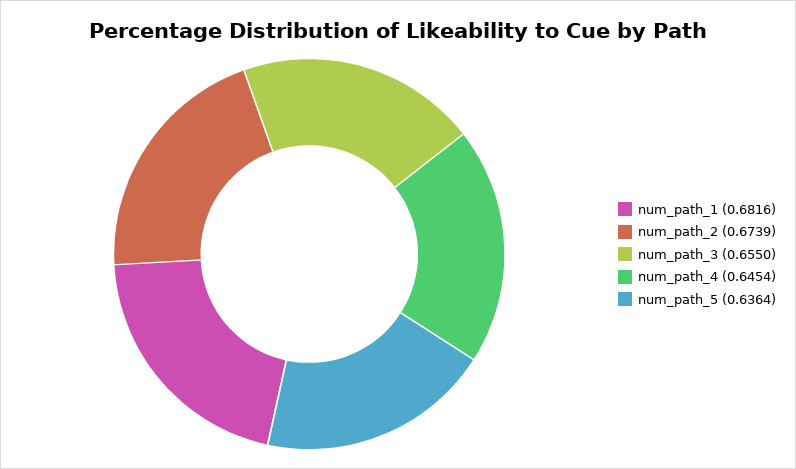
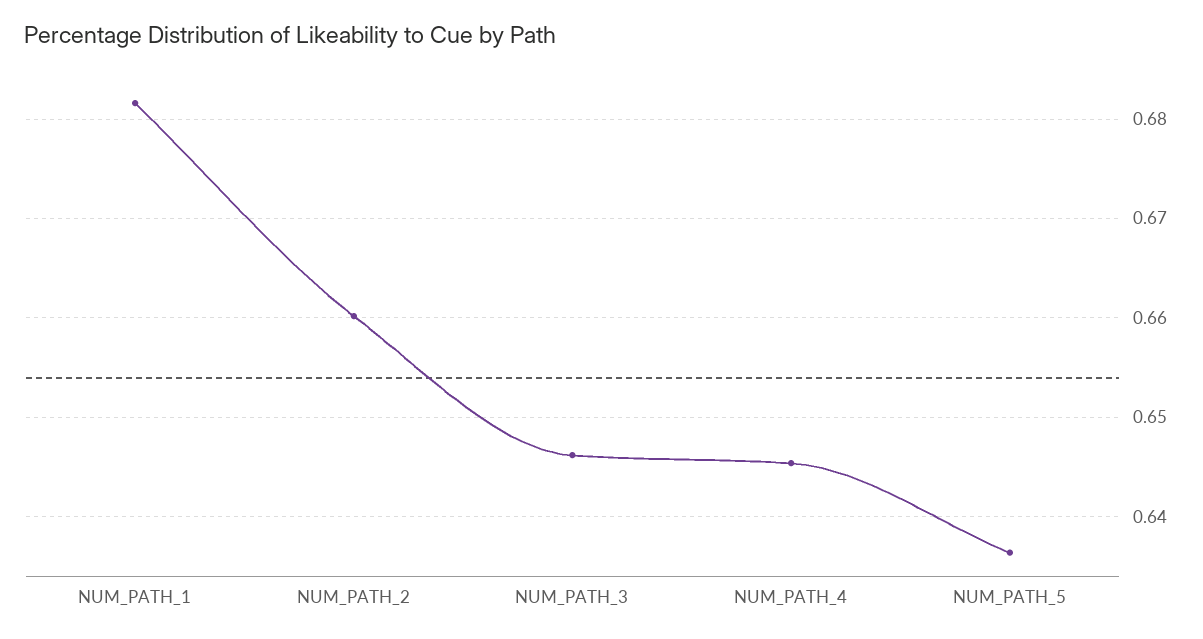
  {
    "num_path_1": 0.6816,
-   "num_path_2": 0.6739,
+   "num_path_2": 0.66,
-   "num_path_3": 0.655,
+   "num_path_3": 0.646,
    "num_path_4": 0.6454,
    "num_path_5": 0.6364
  }

